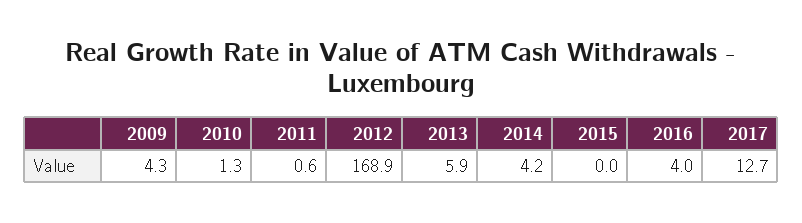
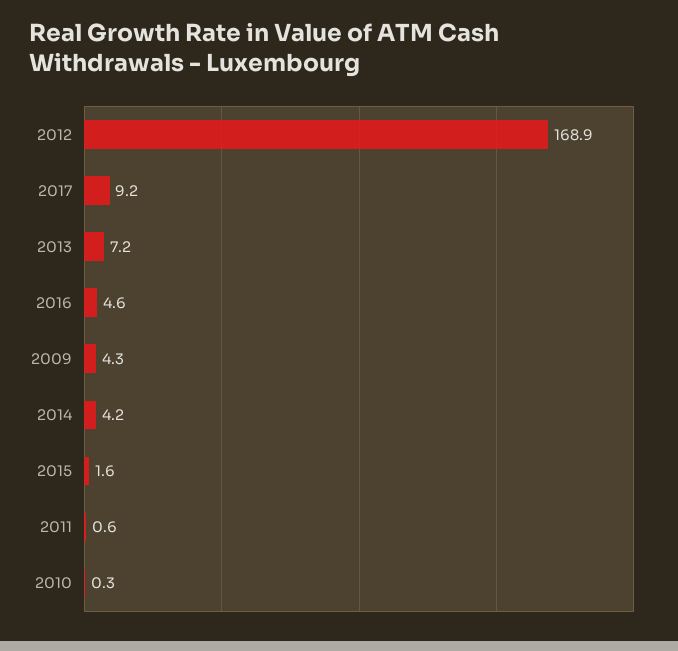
  {
    "2009": 4.3,
-   "2010": 1.3,
+   "2010": 0.3,
    "2011": 0.6,
    "2012": 168.9,
-   "2013": 5.9,
+   "2013": 7.2,
    "2014": 4.2,
-   "2015": 0,
+   "2015": 1.6,
-   "2016": 4,
+   "2016": 4.6,
-   "2017": 12.7
+   "2017": 9.2
  }

